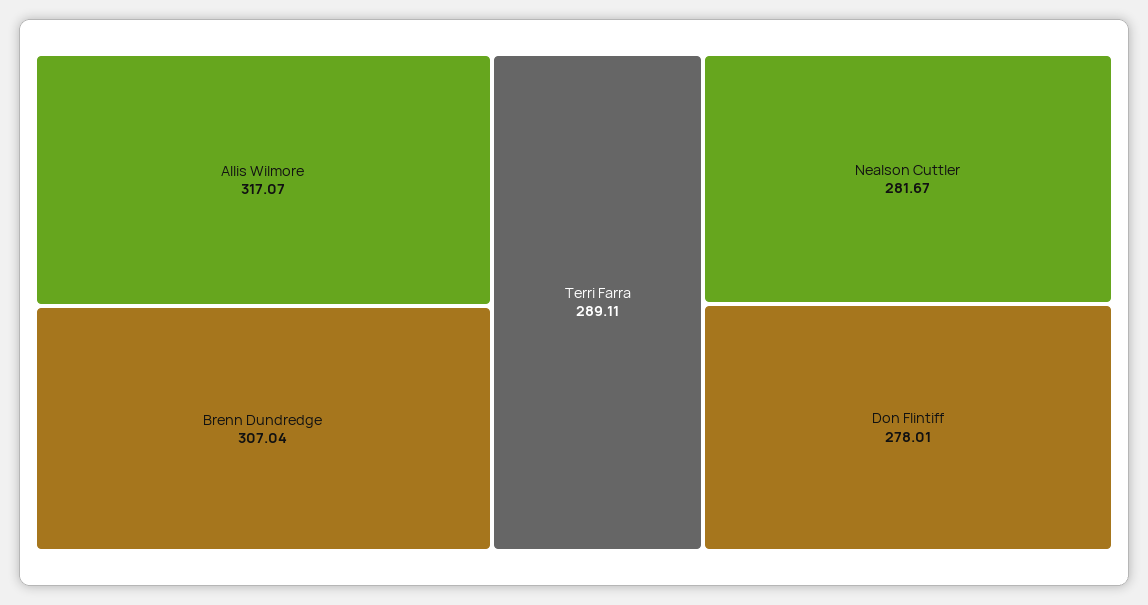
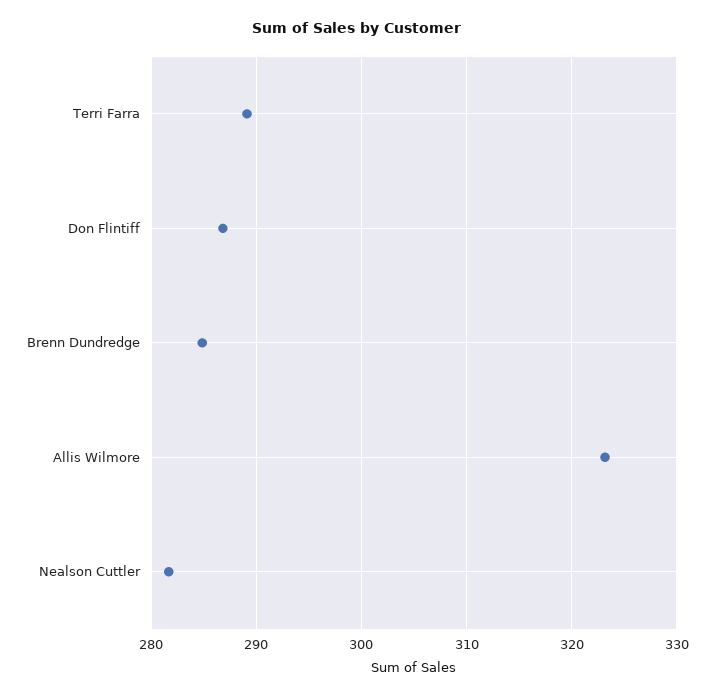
  {
-   "Allis Wilmore": 317.07,
+   "Allis Wilmore": 323,
-   "Brenn Dundredge": 307.04,
+   "Brenn Dundredge": 285,
    "Terri Farra": 289.11,
    "Nealson Cuttler": 281.67,
-   "Don Flintiff": 278.01
+   "Don Flintiff": 287
  }

